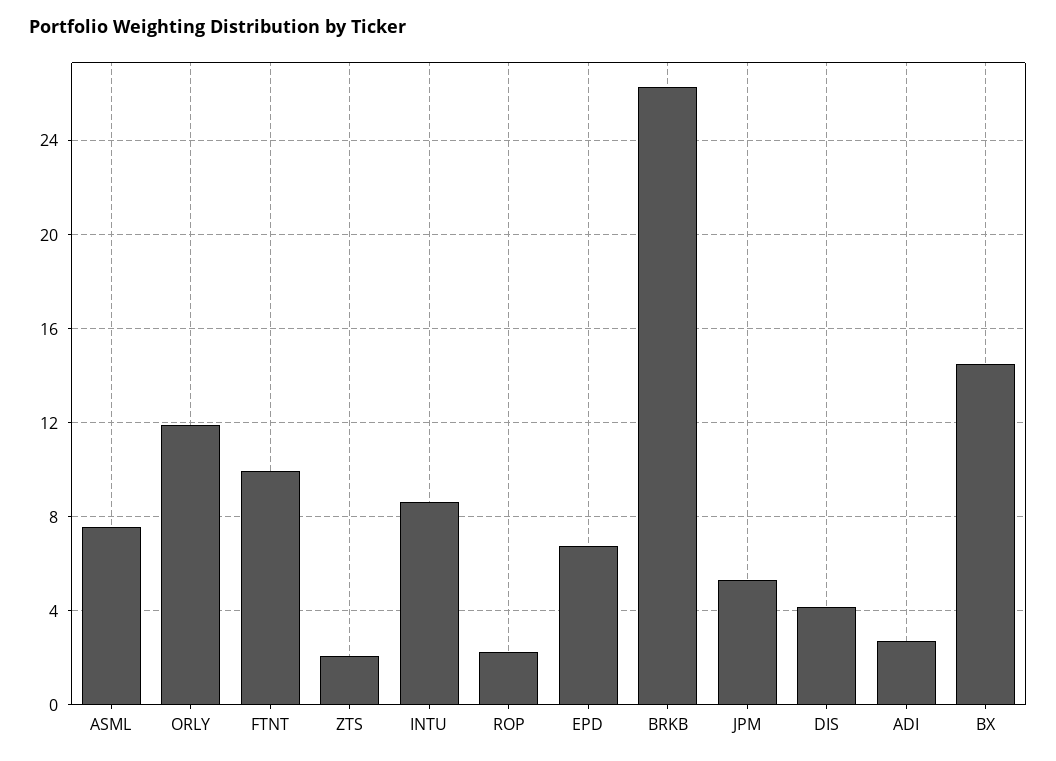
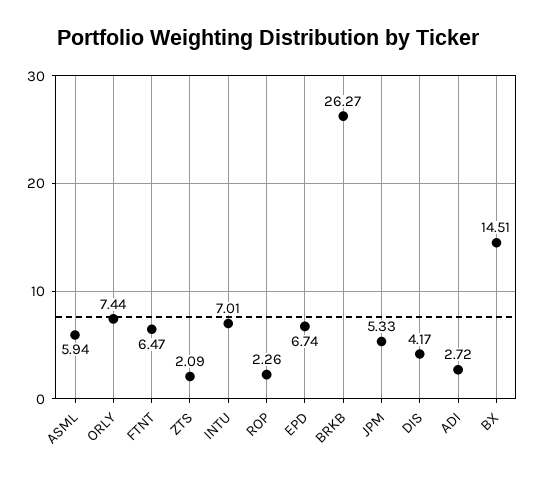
  {
-   "ASML": 7.5,
+   "ASML": 5.94,
-   "ORLY": 12,
+   "ORLY": 7.44,
-   "FTNT": 10,
+   "FTNT": 6.47,
    "ZTS": 2.09,
-   "INTU": 8.5,
+   "INTU": 7.01,
    "ROP": 2.26,
    "EPD": 6.74,
    "BRKB": 26.27,
    "JPM": 5.33,
    "DIS": 4.17,
    "ADI": 2.72,
    "BX": 14.51
  }

